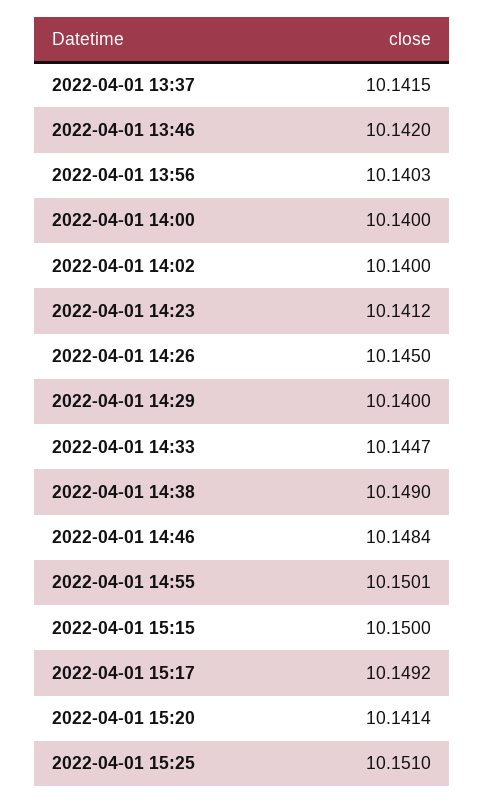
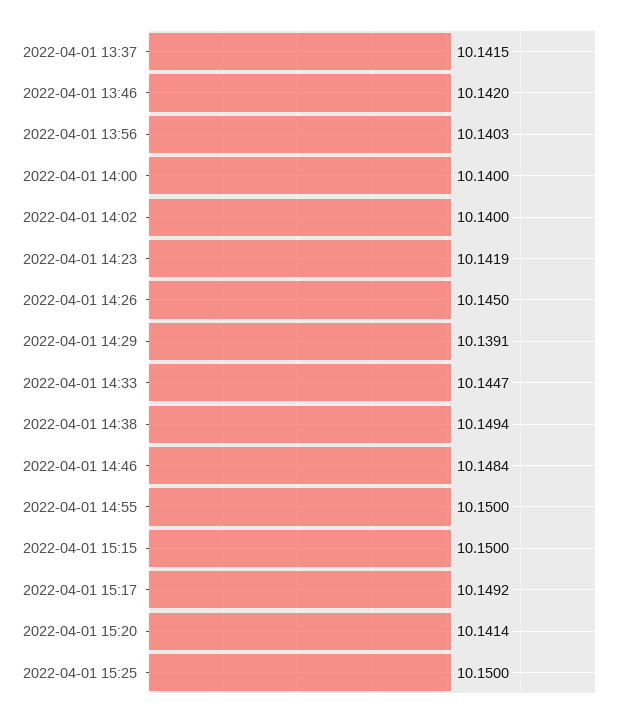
  {
    "2022-04-01 13:37": 10.1415,
    "2022-04-01 13:46": 10.142,
    "2022-04-01 13:56": 10.1403,
    "2022-04-01 14:00": 10.14,
    "2022-04-01 14:02": 10.14,
-   "2022-04-01 14:23": 10.1412,
+   "2022-04-01 14:23": 10.1419,
    "2022-04-01 14:26": 10.145,
-   "2022-04-01 14:29": 10.14,
+   "2022-04-01 14:29": 10.1391,
    "2022-04-01 14:33": 10.1447,
-   "2022-04-01 14:38": 10.149,
+   "2022-04-01 14:38": 10.1494,
    "2022-04-01 14:46": 10.1484,
-   "2022-04-01 14:55": 10.1501,
+   "2022-04-01 14:55": 10.15,
    "2022-04-01 15:15": 10.15,
    "2022-04-01 15:17": 10.1492,
    "2022-04-01 15:20": 10.1414,
-   "2022-04-01 15:25": 10.151
+   "2022-04-01 15:25": 10.15
  }

